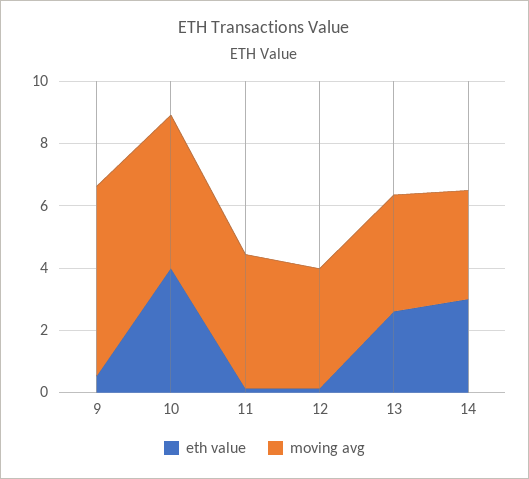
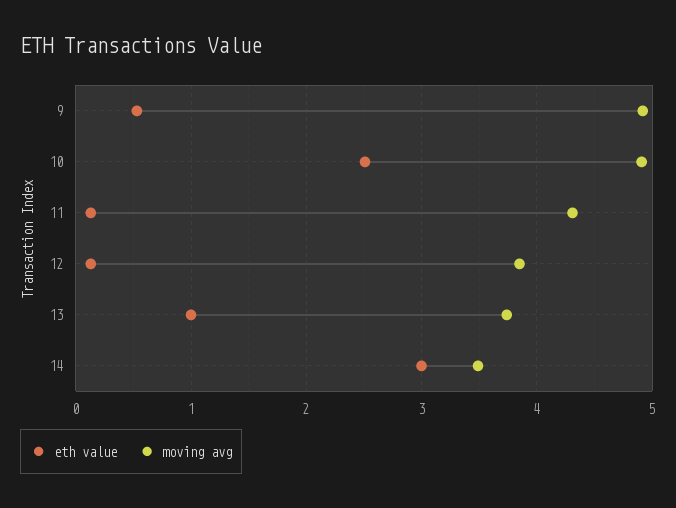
  {
    "eth value": {
      "9": 0.5,
-     "10": 4,
+     "10": 2.5,
      "11": 0.1,
      "12": 0.1,
-     "13": 2.5,
+     "13": 1,
      "14": 3
    },
    "moving avg": {
-     "9": 6,
+     "9": 4.9,
      "10": 4.9,
      "11": 4.3,
      "12": 3.9,
      "13": 3.7,
      "14": 3.5
    }
  }

